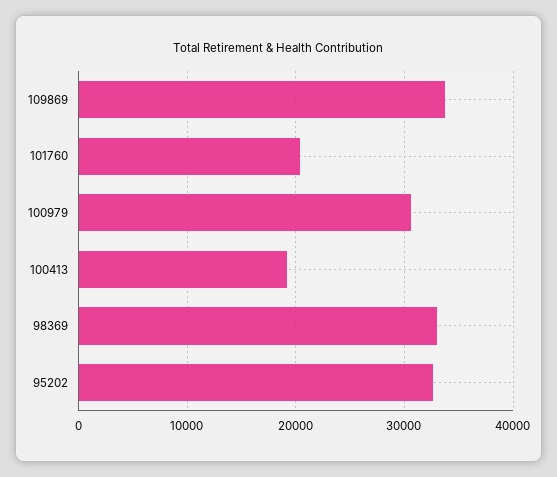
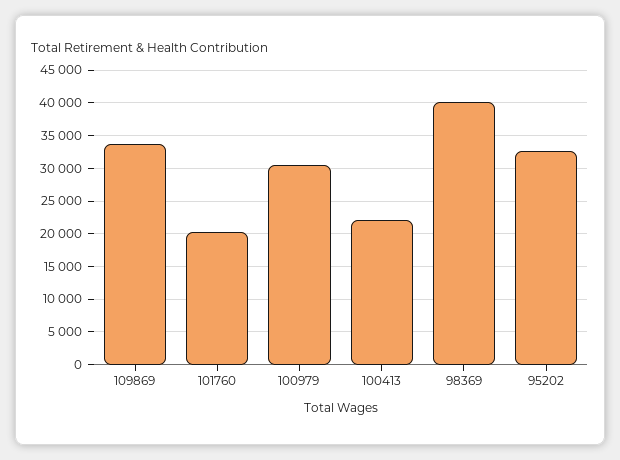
  {
    "109869": 34000,
    "101760": 20000,
    "100979": 31000,
-   "100413": 19000,
+   "100413": 22000,
-   "98369": 33000,
+   "98369": 40000,
    "95202": 33000
  }

